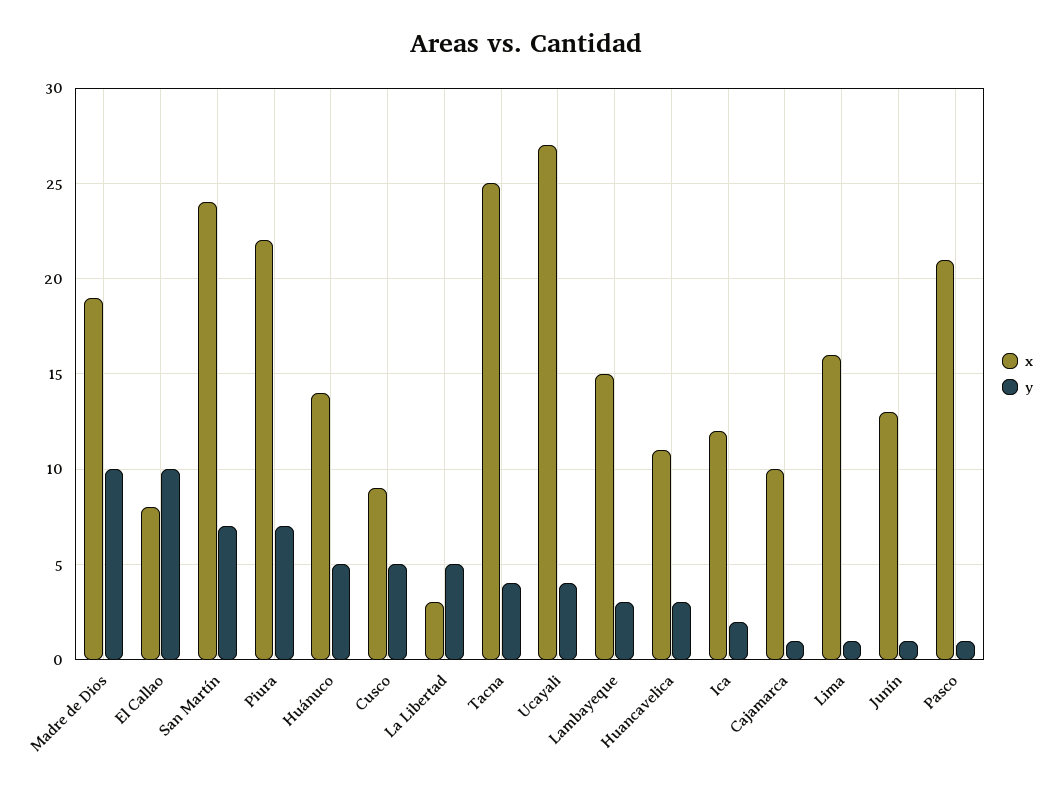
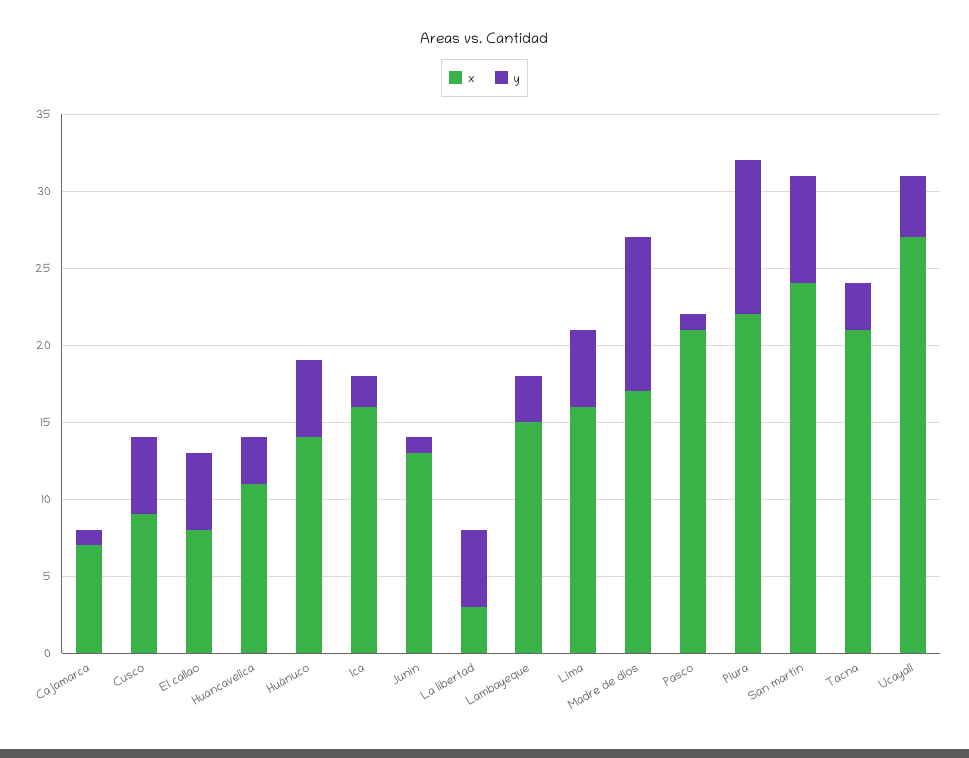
  {
    "x": {
-     "Madre de Dios": 19,
+     "Madre de Dios": 17,
      "El Callao": 8,
      "San Martín": 24,
      "Piura": 22,
      "Huánuco": 14,
      "Cusco": 9,
      "La Libertad": 3,
-     "Tacna": 25,
+     "Tacna": 21,
      "Ucayali": 27,
      "Lambayeque": 15,
      "Huancavelica": 11,
-     "Ica": 12,
+     "Ica": 16,
-     "Cajamarca": 10,
+     "Cajamarca": 7,
      "Lima": 16,
      "Junín": 13,
      "Pasco": 21
    },
    "y": {
      "Madre de Dios": 10,
-     "El Callao": 10,
+     "El Callao": 5,
      "San Martín": 7,
-     "Piura": 7,
+     "Piura": 10,
      "Huánuco": 5,
      "Cusco": 5,
      "La Libertad": 5,
-     "Tacna": 4,
+     "Tacna": 3,
      "Ucayali": 4,
      "Lambayeque": 3,
      "Huancavelica": 3,
      "Ica": 2,
      "Cajamarca": 1,
-     "Lima": 1,
+     "Lima": 5,
      "Junín": 1,
      "Pasco": 1
    }
  }

